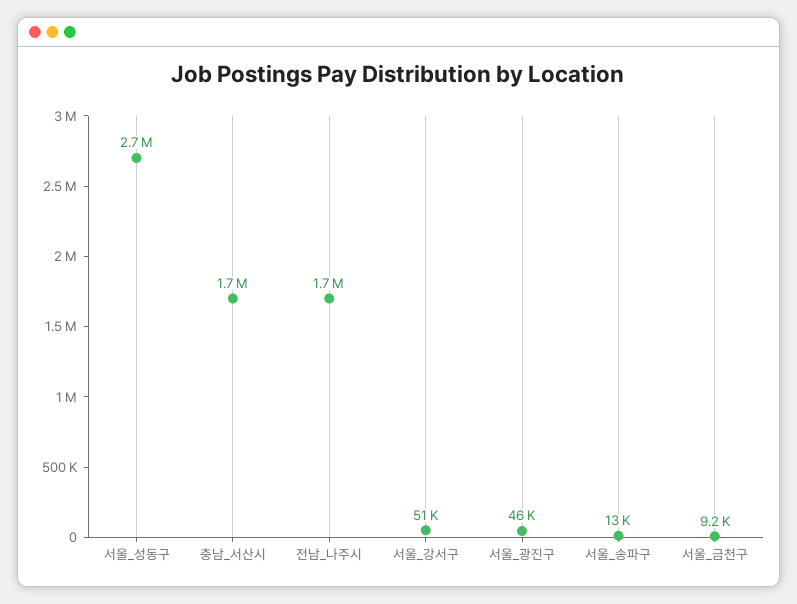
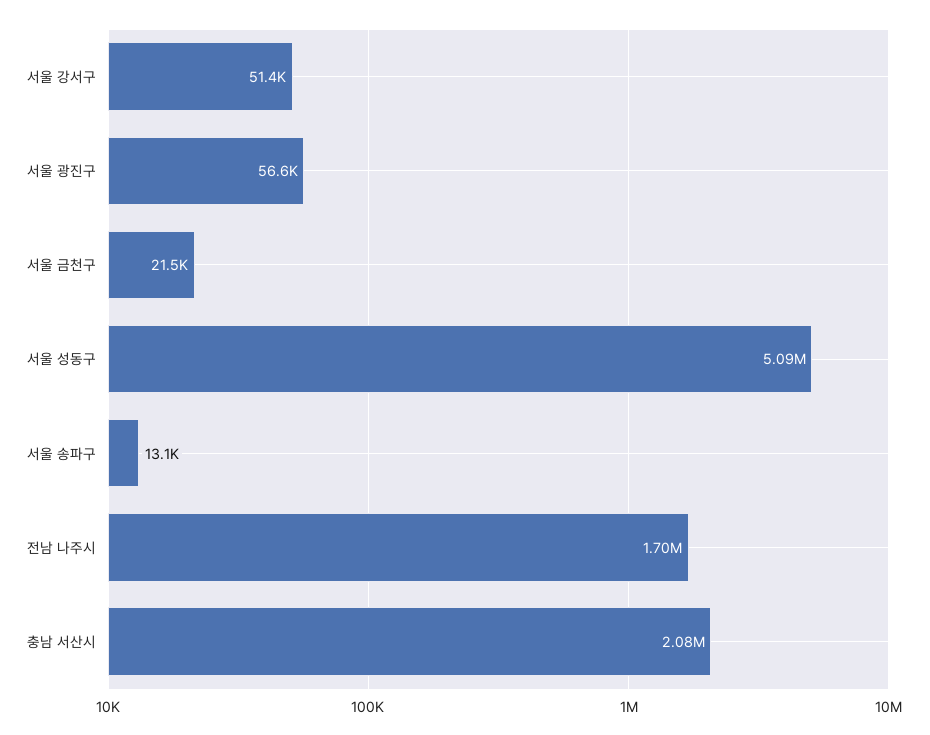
  {
-   "서울_성동구": 2700000,
+   "서울_성동구": 5090000,
-   "충남_서산시": 1700000,
+   "충남_서산시": 2080000,
    "전남_나주시": 1700000,
    "서울_강서구": 51400,
-   "서울_광진구": 46000,
+   "서울_광진구": 56600,
    "서울_송파구": 13100,
-   "서울_금천구": 9200
+   "서울_금천구": 21500
  }

